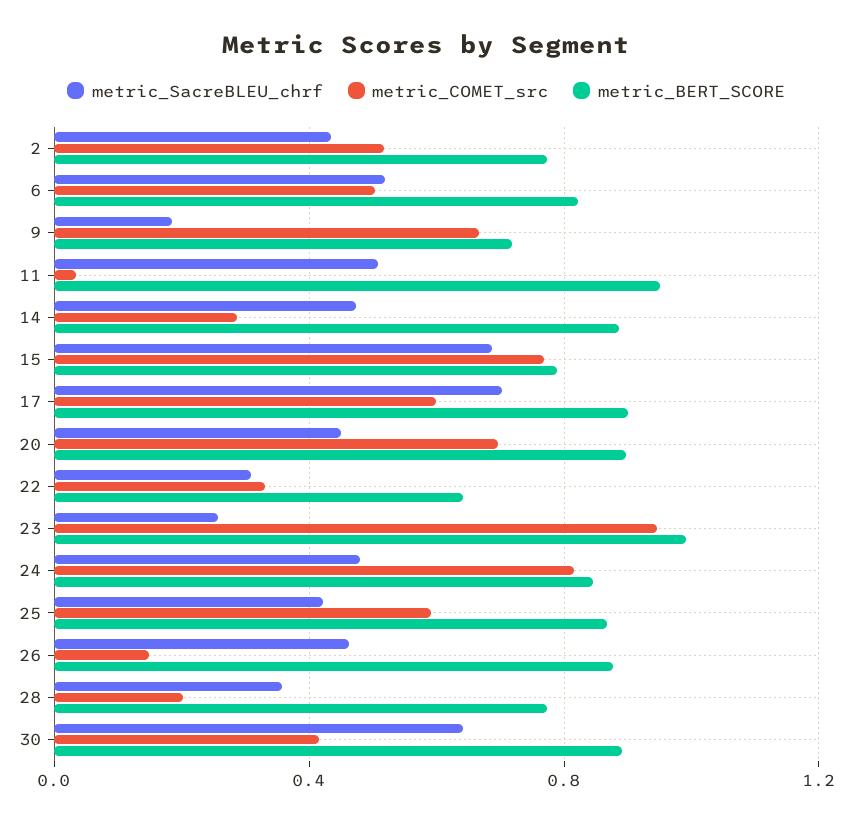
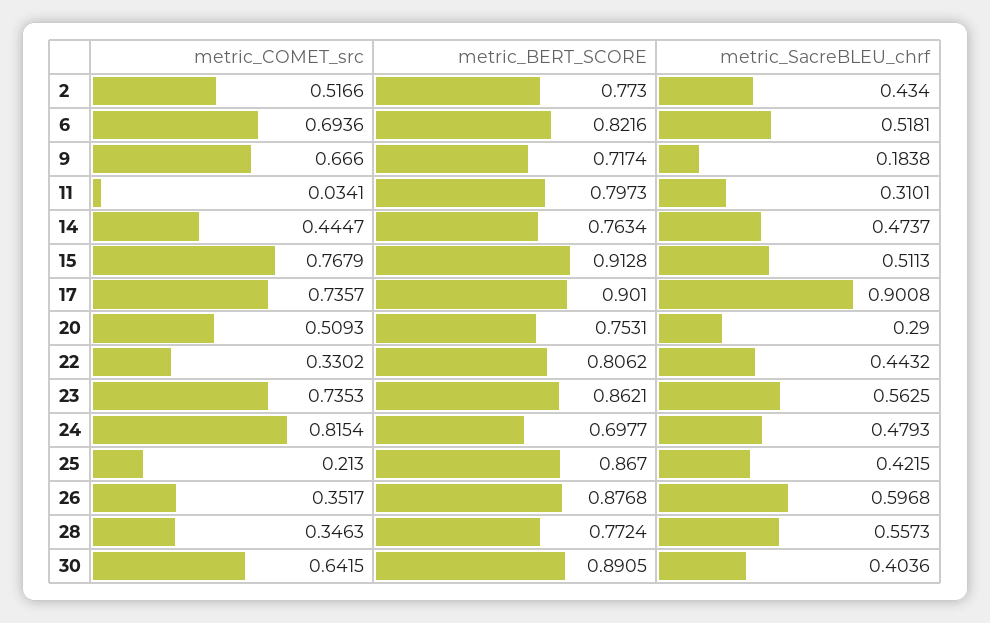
  {
    "metric_SacreBLEU_chrf": {
      "2": 0.434,
      "6": 0.5181,
      "9": 0.1838,
-     "11": 0.5,
+     "11": 0.3101,
      "14": 0.4737,
-     "15": 0.7,
+     "15": 0.5113,
-     "17": 0.7,
+     "17": 0.9008,
-     "20": 0.45,
+     "20": 0.29,
-     "22": 0.3,
+     "22": 0.4432,
-     "23": 0.25,
+     "23": 0.5625,
      "24": 0.4793,
      "25": 0.4215,
-     "26": 0.45,
+     "26": 0.5968,
-     "28": 0.35,
+     "28": 0.5573,
-     "30": 0.65
+     "30": 0.4036
    },
    "metric_COMET_src": {
      "2": 0.5166,
-     "6": 0.5,
+     "6": 0.6936,
      "9": 0.666,
      "11": 0.0341,
-     "14": 0.3,
+     "14": 0.4447,
      "15": 0.7679,
-     "17": 0.6,
+     "17": 0.7357,
-     "20": 0.7,
+     "20": 0.5093,
      "22": 0.3302,
-     "23": 0.95,
+     "23": 0.7353,
      "24": 0.8154,
-     "25": 0.6,
+     "25": 0.213,
-     "26": 0.15,
+     "26": 0.3517,
-     "28": 0.2,
+     "28": 0.3463,
-     "30": 0.4
+     "30": 0.6415
    },
    "metric_BERT_SCORE": {
      "2": 0.773,
      "6": 0.8216,
      "9": 0.7174,
-     "11": 0.95,
+     "11": 0.7973,
-     "14": 0.9,
+     "14": 0.7634,
-     "15": 0.8,
+     "15": 0.9128,
      "17": 0.901,
-     "20": 0.9,
+     "20": 0.7531,
-     "22": 0.65,
+     "22": 0.8062,
-     "23": 1,
+     "23": 0.8621,
-     "24": 0.85,
+     "24": 0.6977,
      "25": 0.867,
      "26": 0.8768,
      "28": 0.7724,
      "30": 0.8905
    }
  }

